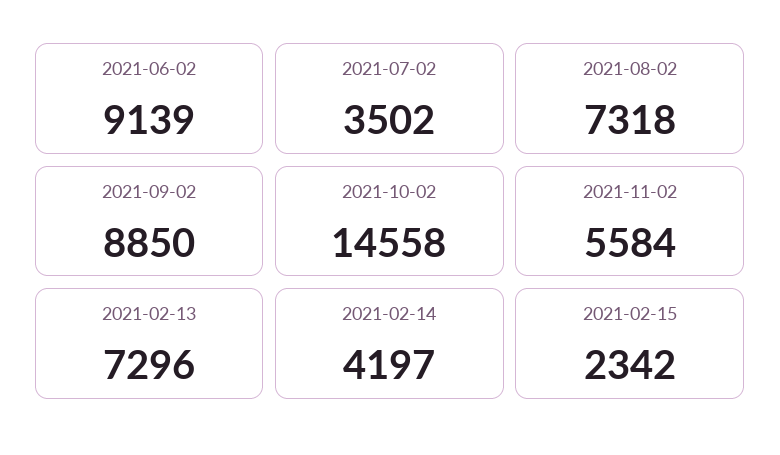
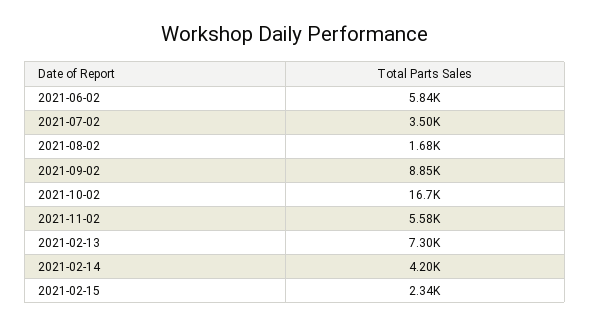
  {
-   "2021-06-02": 9139,
+   "2021-06-02": 5840,
    "2021-07-02": 3502,
-   "2021-08-02": 7318,
+   "2021-08-02": 1680,
    "2021-09-02": 8850,
-   "2021-10-02": 14558,
+   "2021-10-02": 16700,
    "2021-11-02": 5584,
    "2021-02-13": 7296,
    "2021-02-14": 4197,
    "2021-02-15": 2342
  }

